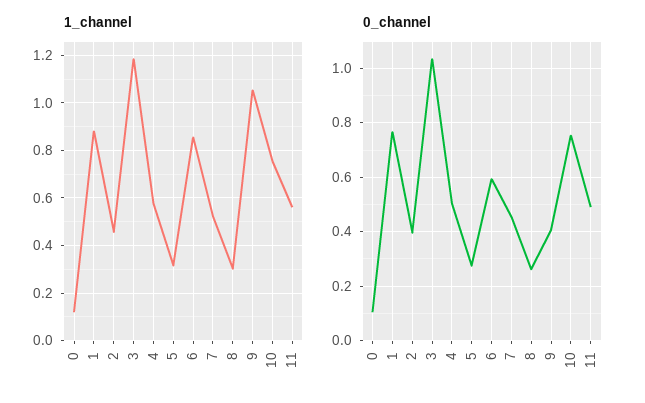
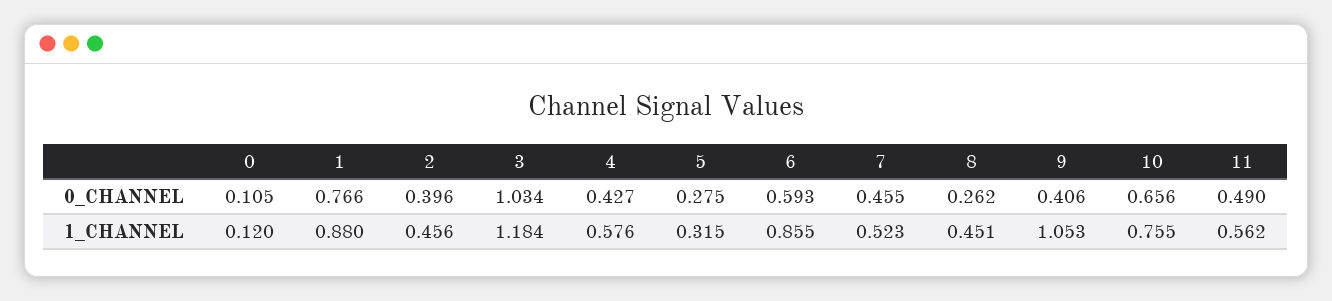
  {
    "1_channel": {
      "0": 0.12,
      "1": 0.88,
      "2": 0.456,
      "3": 1.184,
      "4": 0.576,
      "5": 0.315,
      "6": 0.855,
      "7": 0.523,
-     "8": 0.3,
+     "8": 0.451,
      "9": 1.053,
      "10": 0.755,
      "11": 0.562
    },
    "0_channel": {
      "0": 0.105,
      "1": 0.766,
      "2": 0.396,
      "3": 1.034,
-     "4": 0.5,
+     "4": 0.427,
      "5": 0.275,
      "6": 0.593,
      "7": 0.455,
      "8": 0.262,
      "9": 0.406,
-     "10": 0.75,
+     "10": 0.656,
      "11": 0.49
    }
  }

